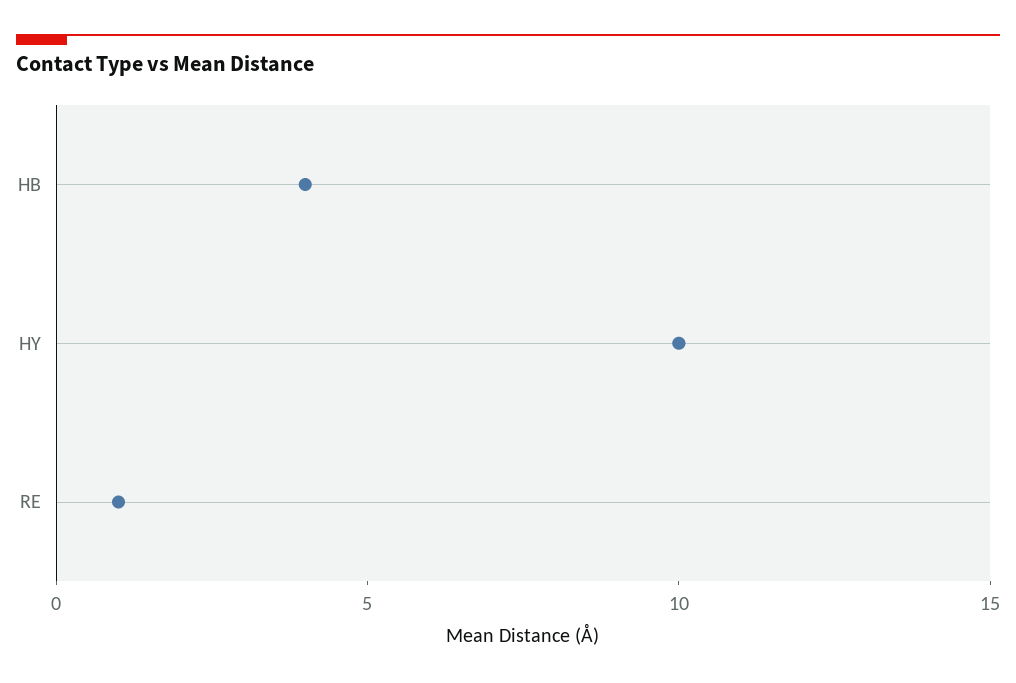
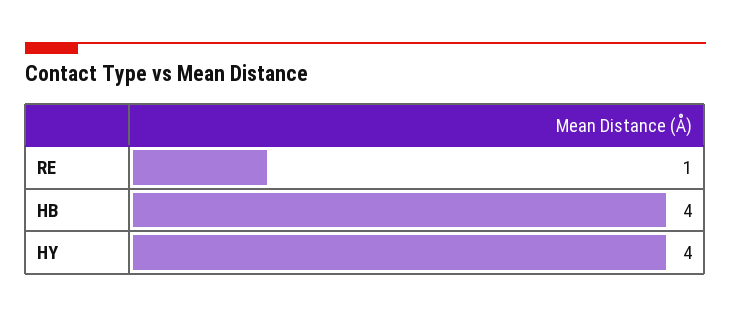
  {
    "HB": 4,
-   "HY": 10,
+   "HY": 4,
    "RE": 1
  }

